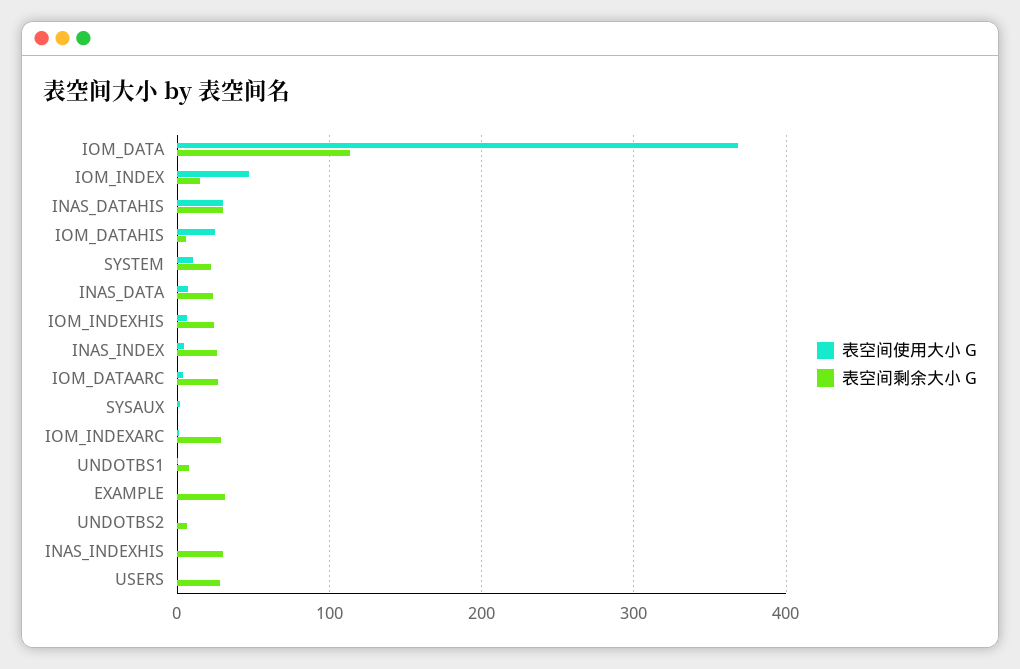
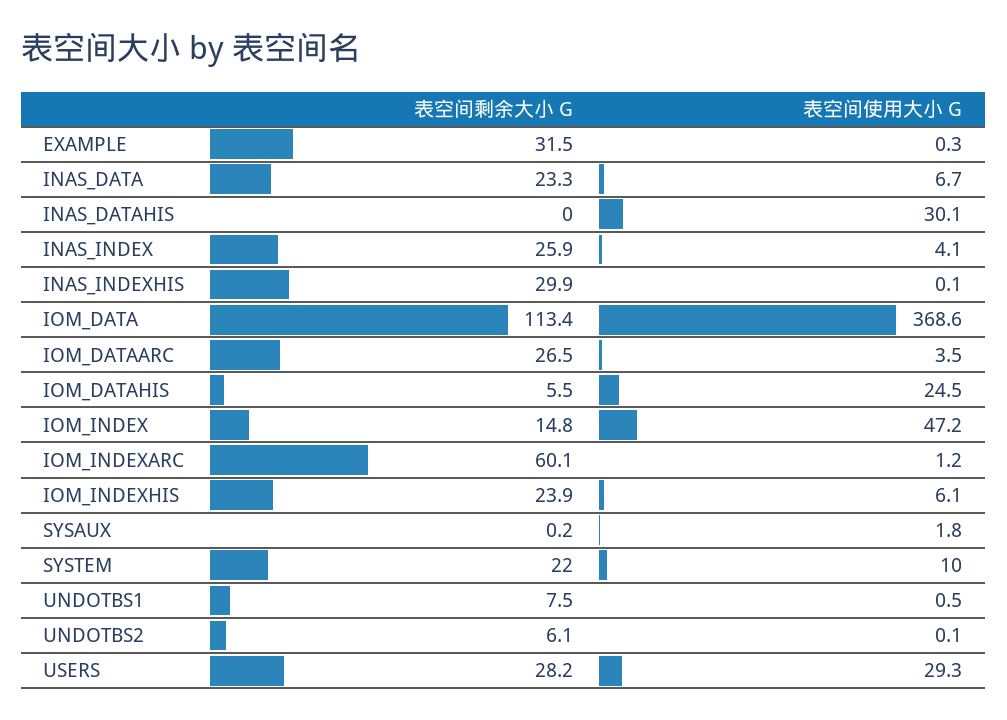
  {
    "表空间使用大小 G": {
      "IOM_DATA": 368.6,
      "IOM_INDEX": 47.2,
      "INAS_DATAHIS": 30.1,
      "IOM_DATAHIS": 24.5,
      "SYSTEM": 10,
      "INAS_DATA": 6.7,
      "IOM_INDEXHIS": 6.1,
      "INAS_INDEX": 4.1,
      "IOM_DATAARC": 3.5,
      "SYSAUX": 1.8,
      "IOM_INDEXARC": 1.2,
      "UNDOTBS1": 0.5,
      "EXAMPLE": 0.3,
      "UNDOTBS2": 0.1,
      "INAS_INDEXHIS": 0.1,
-     "USERS": 0
+     "USERS": 29.3
    },
    "表空间剩余大小 G": {
      "IOM_DATA": 113.4,
      "IOM_INDEX": 14.8,
-     "INAS_DATAHIS": 30,
+     "INAS_DATAHIS": 0,
      "IOM_DATAHIS": 5.5,
      "SYSTEM": 22,
      "INAS_DATA": 23.3,
      "IOM_INDEXHIS": 23.9,
      "INAS_INDEX": 25.9,
      "IOM_DATAARC": 26.5,
      "SYSAUX": 0.2,
-     "IOM_INDEXARC": 30,
+     "IOM_INDEXARC": 60.1,
      "UNDOTBS1": 7.5,
      "EXAMPLE": 31.5,
      "UNDOTBS2": 6.1,
      "INAS_INDEXHIS": 29.9,
      "USERS": 28.2
    }
  }

